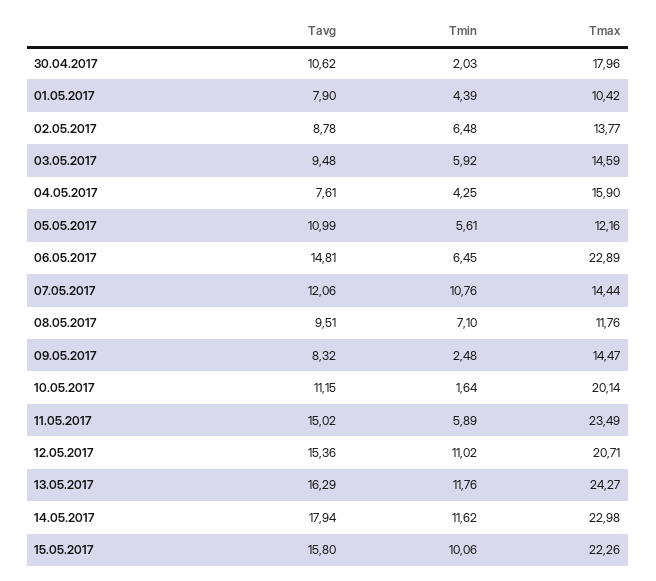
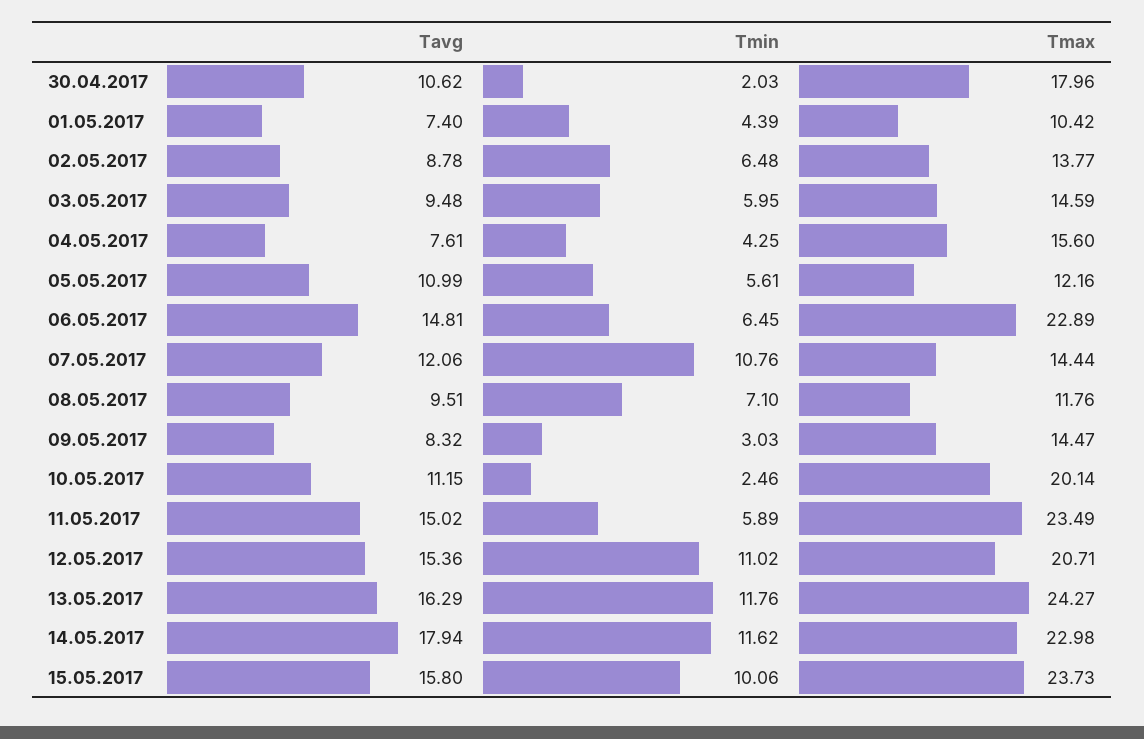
  {
    "Tavg": {
      "30.04.2017": 10.62,
-     "01.05.2017": 7.9,
+     "01.05.2017": 7.4,
      "02.05.2017": 8.78,
      "03.05.2017": 9.48,
      "04.05.2017": 7.61,
      "05.05.2017": 10.99,
      "06.05.2017": 14.81,
      "07.05.2017": 12.06,
      "08.05.2017": 9.51,
      "09.05.2017": 8.32,
      "10.05.2017": 11.15,
      "11.05.2017": 15.02,
      "12.05.2017": 15.36,
      "13.05.2017": 16.29,
      "14.05.2017": 17.94,
      "15.05.2017": 15.8
    },
    "Tmin": {
      "30.04.2017": 2.03,
      "01.05.2017": 4.39,
      "02.05.2017": 6.48,
-     "03.05.2017": 5.92,
+     "03.05.2017": 5.95,
      "04.05.2017": 4.25,
      "05.05.2017": 5.61,
      "06.05.2017": 6.45,
      "07.05.2017": 10.76,
      "08.05.2017": 7.1,
-     "09.05.2017": 2.48,
+     "09.05.2017": 3.03,
-     "10.05.2017": 1.64,
+     "10.05.2017": 2.46,
      "11.05.2017": 5.89,
      "12.05.2017": 11.02,
      "13.05.2017": 11.76,
      "14.05.2017": 11.62,
      "15.05.2017": 10.06
    },
    "Tmax": {
      "30.04.2017": 17.96,
      "01.05.2017": 10.42,
      "02.05.2017": 13.77,
      "03.05.2017": 14.59,
-     "04.05.2017": 15.9,
+     "04.05.2017": 15.6,
      "05.05.2017": 12.16,
      "06.05.2017": 22.89,
      "07.05.2017": 14.44,
      "08.05.2017": 11.76,
      "09.05.2017": 14.47,
      "10.05.2017": 20.14,
      "11.05.2017": 23.49,
      "12.05.2017": 20.71,
      "13.05.2017": 24.27,
      "14.05.2017": 22.98,
-     "15.05.2017": 22.26
+     "15.05.2017": 23.73
    }
  }

